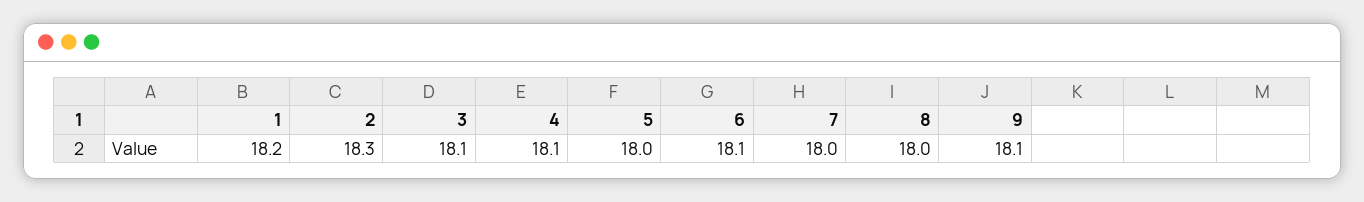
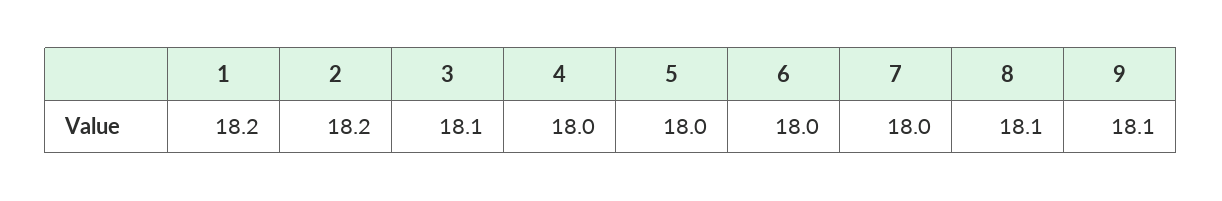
  {
    "1": 18.2,
-   "2": 18.3,
+   "2": 18.2,
    "3": 18.1,
-   "4": 18.1,
+   "4": 18,
    "5": 18,
-   "6": 18.1,
+   "6": 18,
    "7": 18,
-   "8": 18,
+   "8": 18.1,
    "9": 18.1
  }

